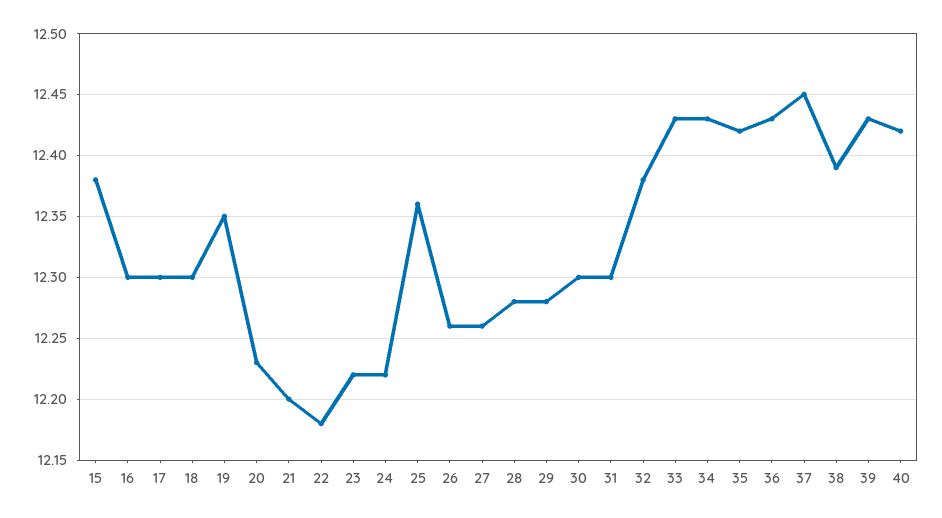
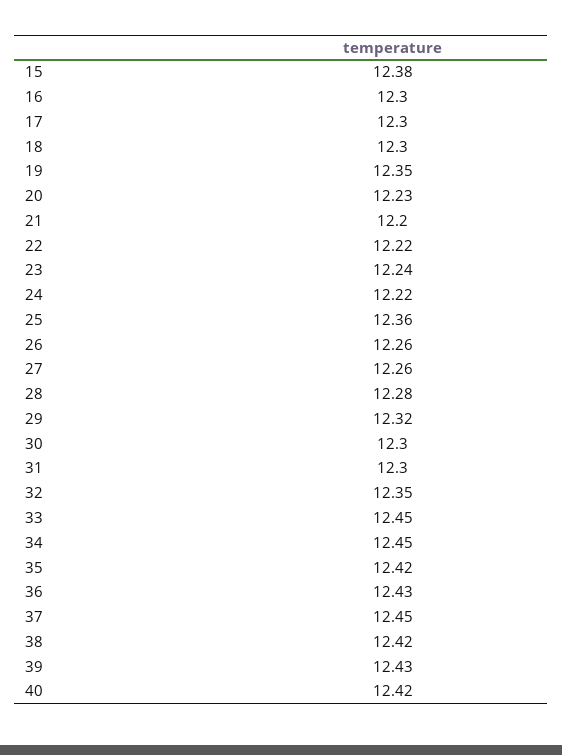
  {
    "15": 12.38,
    "16": 12.3,
    "17": 12.3,
    "18": 12.3,
    "19": 12.35,
    "20": 12.23,
    "21": 12.2,
-   "22": 12.18,
+   "22": 12.22,
-   "23": 12.22,
+   "23": 12.24,
    "24": 12.22,
    "25": 12.36,
    "26": 12.26,
    "27": 12.26,
    "28": 12.28,
-   "29": 12.28,
+   "29": 12.32,
    "30": 12.3,
    "31": 12.3,
-   "32": 12.38,
+   "32": 12.35,
-   "33": 12.43,
+   "33": 12.45,
-   "34": 12.43,
+   "34": 12.45,
    "35": 12.42,
    "36": 12.43,
    "37": 12.45,
-   "38": 12.39,
+   "38": 12.42,
    "39": 12.43,
    "40": 12.42
  }

